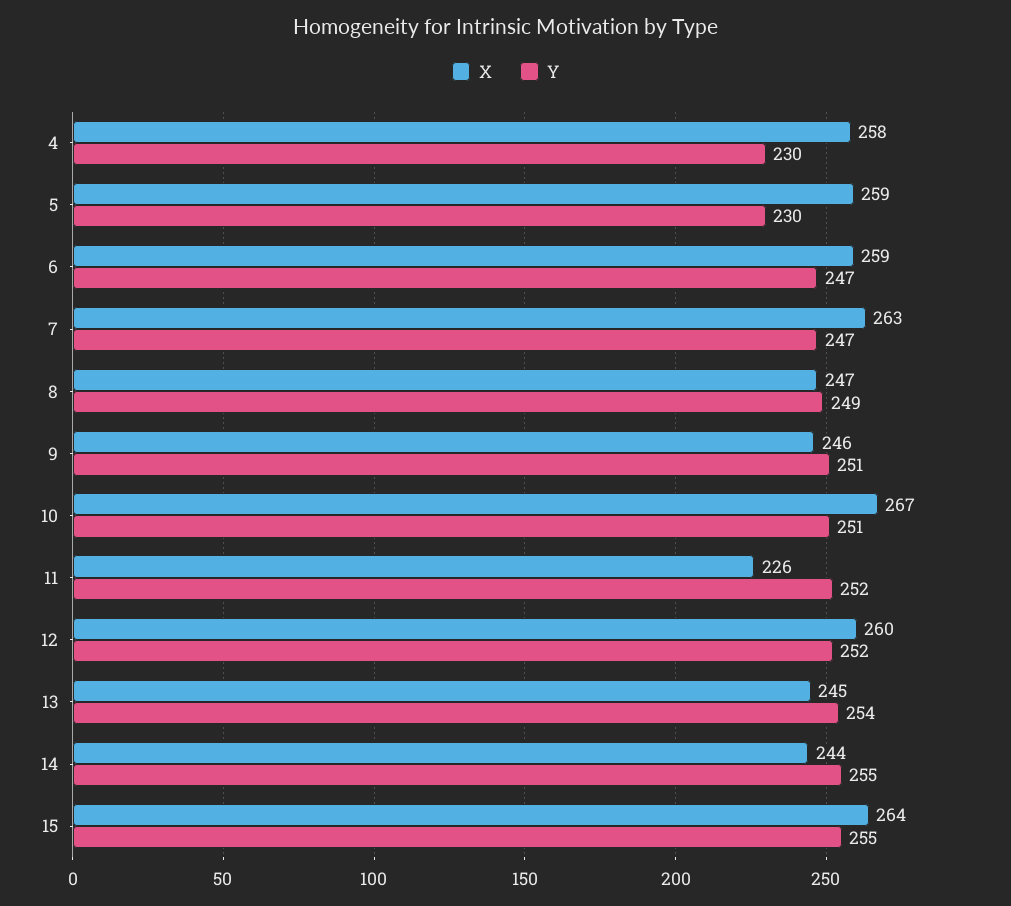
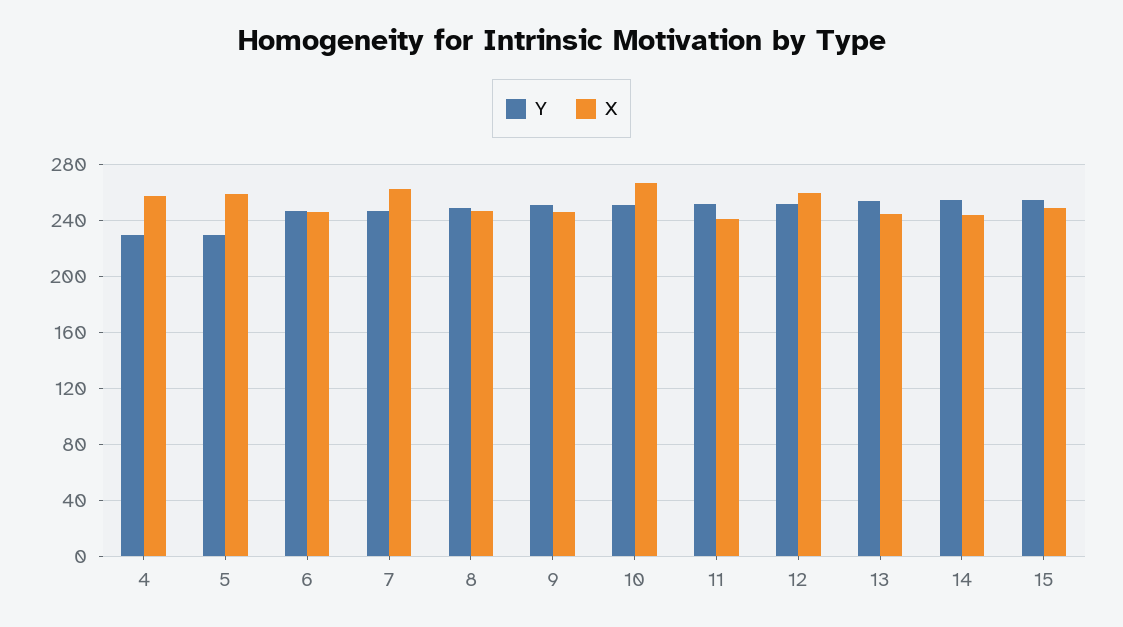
  {
    "X": {
      "4": 258,
      "5": 259,
-     "6": 259,
+     "6": 245,
      "7": 263,
      "8": 247,
      "9": 246,
      "10": 267,
-     "11": 226,
+     "11": 240,
      "12": 260,
      "13": 245,
      "14": 244,
-     "15": 264
+     "15": 250
    },
    "Y": {
      "4": 230,
      "5": 230,
      "6": 247,
      "7": 247,
      "8": 249,
      "9": 251,
      "10": 251,
      "11": 252,
      "12": 252,
      "13": 254,
      "14": 255,
      "15": 255
    }
  }

